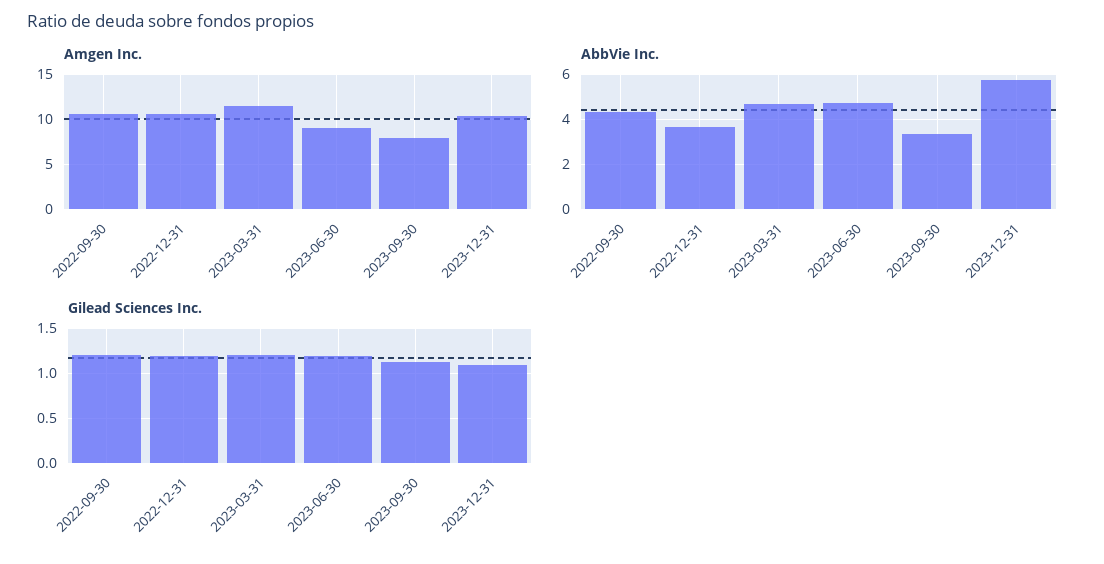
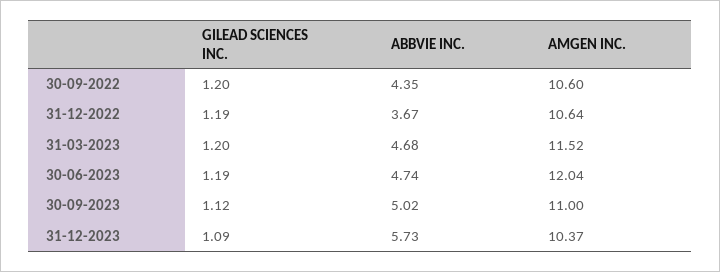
  {
    "Amgen Inc.": {
      "2022-09-30": 10.6,
      "2022-12-31": 10.64,
      "2023-03-31": 11.52,
-     "2023-06-30": 9,
+     "2023-06-30": 12.04,
-     "2023-09-30": 8,
+     "2023-09-30": 11,
      "2023-12-31": 10.37
    },
    "AbbVie Inc.": {
      "2022-09-30": 4.35,
      "2022-12-31": 3.67,
      "2023-03-31": 4.68,
      "2023-06-30": 4.74,
-     "2023-09-30": 3.5,
+     "2023-09-30": 5.02,
      "2023-12-31": 5.73
    },
    "Gilead Sciences Inc.": {
      "2022-09-30": 1.2,
      "2022-12-31": 1.19,
      "2023-03-31": 1.2,
      "2023-06-30": 1.19,
      "2023-09-30": 1.12,
      "2023-12-31": 1.09
    }
  }

